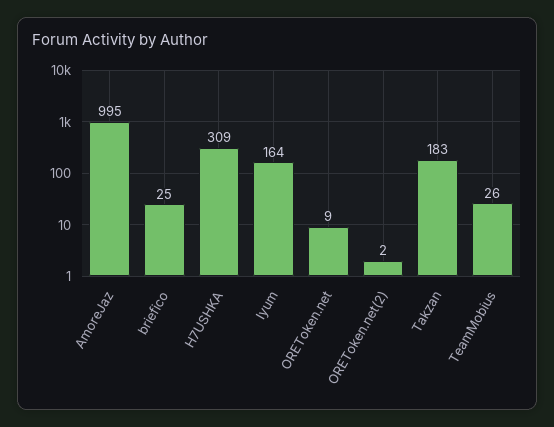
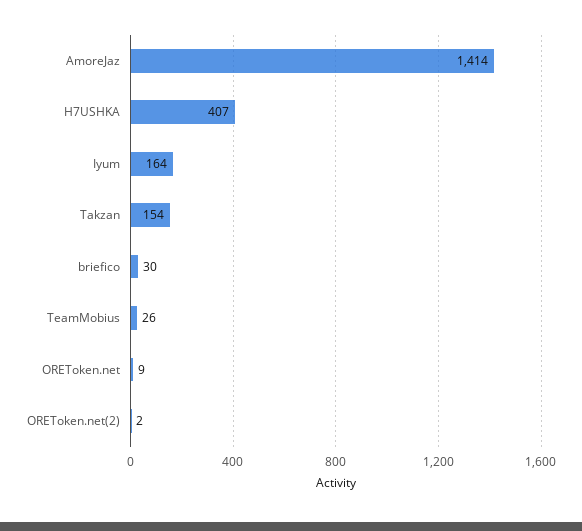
  {
-   "AmoreJaz": 995,
+   "AmoreJaz": 1414,
-   "briefico": 25,
+   "briefico": 30,
-   "H7USHKA": 309,
+   "H7USHKA": 407,
    "Iyum": 164,
    "OREToken.net": 9,
    "OREToken.net(2)": 2,
-   "Takzan": 183,
+   "Takzan": 154,
    "TeamMobius": 26
  }

